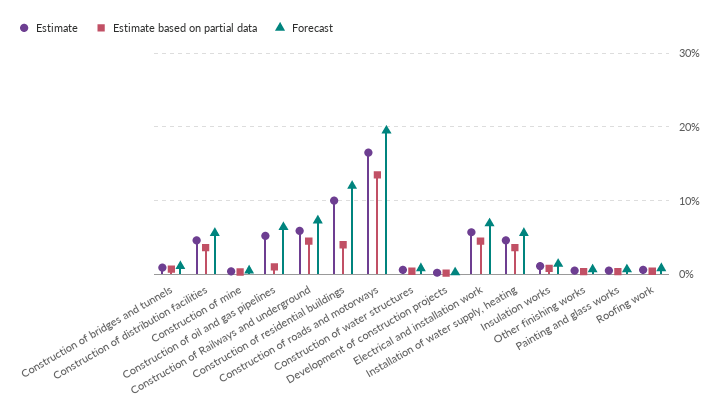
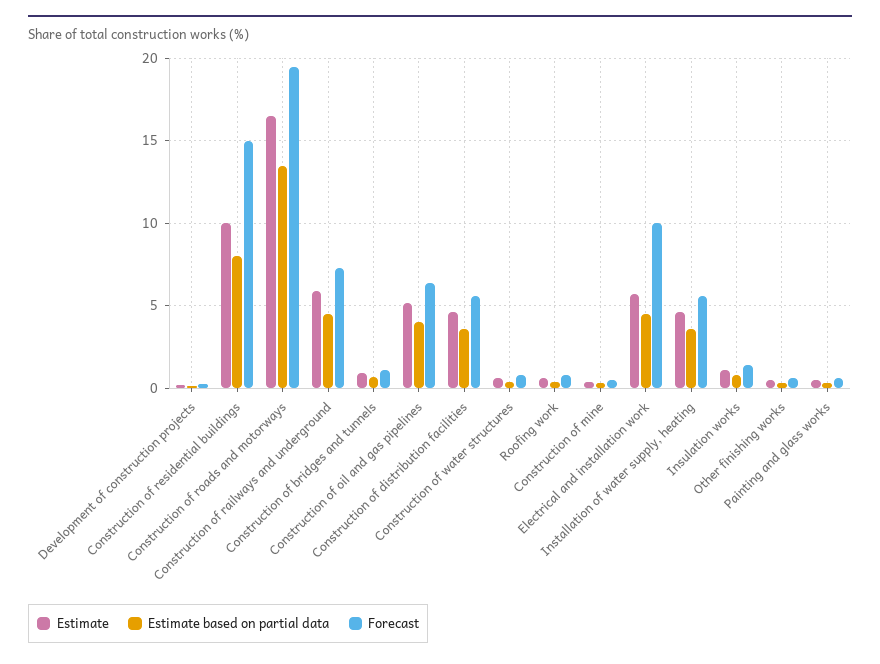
  {
    "Estimate": {
      "Construction of bridges and tunnels": 1,
      "Construction of distribution facilities": 4.5,
      "Construction of mine": 0.5,
      "Construction of oil and gas pipelines": 5,
      "Construction of Railways and underground": 6,
      "Construction of residential buildings": 10,
      "Construction of roads and motorways": 16.5,
      "Construction of water structures": 0.5,
      "Development of construction projects": 0,
      "Electrical and installation work": 5.5,
      "Installation of water supply, heating": 4.5,
      "Insulation works": 1,
      "Other finishing works": 0.5,
      "Painting and glass works": 0.5,
      "Roofing work": 0.5
    },
    "Estimate based on partial data": {
      "Construction of bridges and tunnels": 0.5,
      "Construction of distribution facilities": 3.5,
      "Construction of mine": 0.5,
-     "Construction of oil and gas pipelines": 1,
+     "Construction of oil and gas pipelines": 4,
      "Construction of Railways and underground": 4.5,
-     "Construction of residential buildings": 4,
+     "Construction of residential buildings": 8,
      "Construction of roads and motorways": 13.5,
      "Construction of water structures": 0.5,
      "Development of construction projects": 0,
      "Electrical and installation work": 4.5,
      "Installation of water supply, heating": 3.5,
      "Insulation works": 1,
      "Other finishing works": 0.5,
      "Painting and glass works": 0.5,
      "Roofing work": 0.5
    },
    "Forecast": {
      "Construction of bridges and tunnels": 1,
      "Construction of distribution facilities": 5.5,
      "Construction of mine": 0.5,
      "Construction of oil and gas pipelines": 6.5,
      "Construction of Railways and underground": 7.5,
-     "Construction of residential buildings": 12,
+     "Construction of residential buildings": 15,
      "Construction of roads and motorways": 19.5,
      "Construction of water structures": 1,
      "Development of construction projects": 0.5,
-     "Electrical and installation work": 7,
+     "Electrical and installation work": 10,
      "Installation of water supply, heating": 5.5,
      "Insulation works": 1.5,
      "Other finishing works": 0.5,
      "Painting and glass works": 0.5,
      "Roofing work": 1
    }
  }

